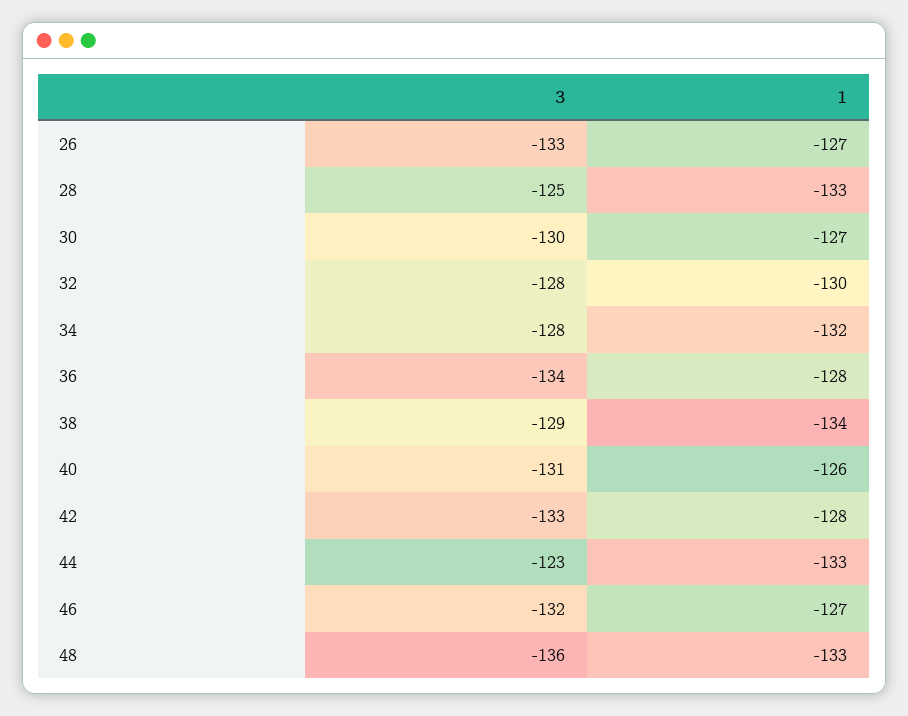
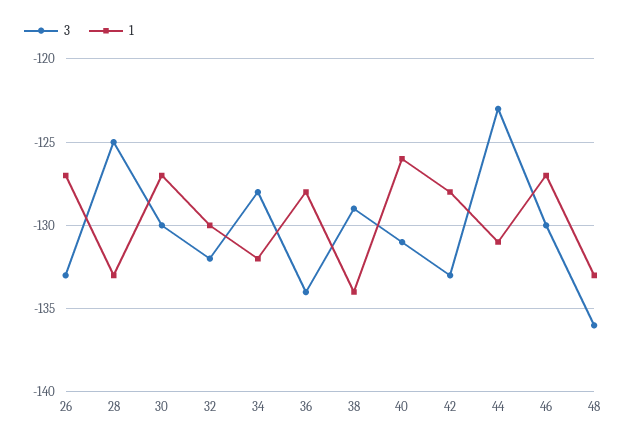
  {
    "3": {
      "26": -133,
      "28": -125,
      "30": -130,
-     "32": -128,
+     "32": -132,
      "34": -128,
      "36": -134,
      "38": -129,
      "40": -131,
      "42": -133,
      "44": -123,
-     "46": -132,
+     "46": -130,
      "48": -136
    },
    "1": {
      "26": -127,
      "28": -133,
      "30": -127,
      "32": -130,
      "34": -132,
      "36": -128,
      "38": -134,
      "40": -126,
      "42": -128,
-     "44": -133,
+     "44": -131,
      "46": -127,
      "48": -133
    }
  }

